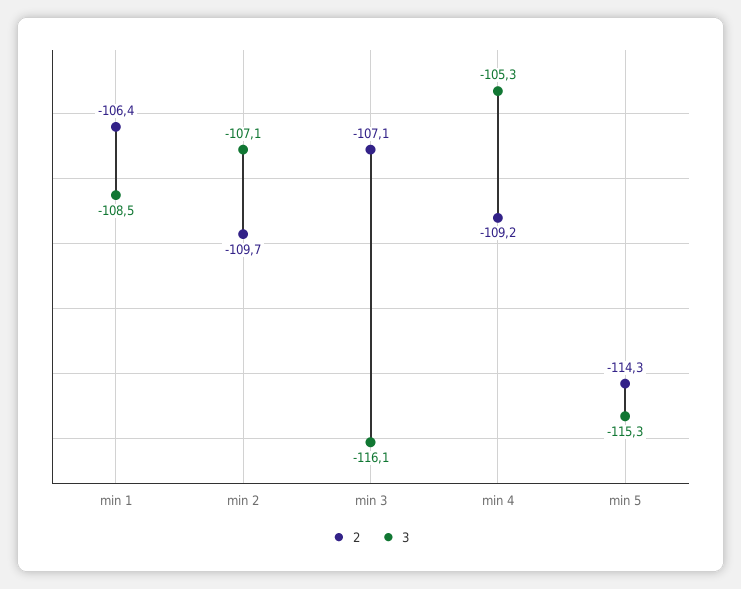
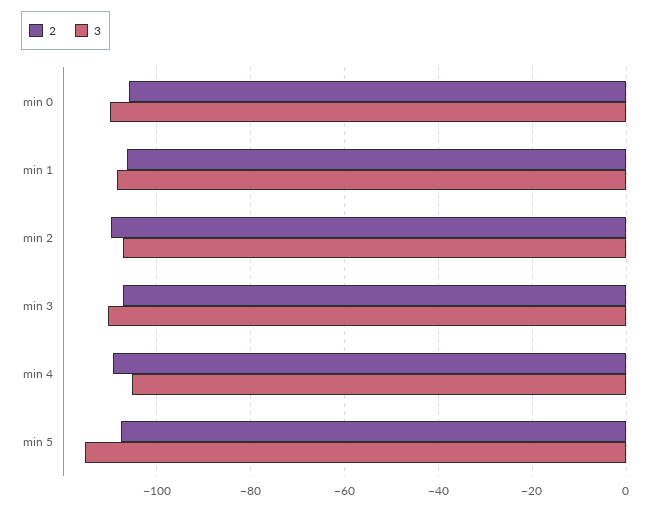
  {
    "2": {
      "min 1": -106.4,
      "min 2": -109.7,
      "min 3": -107.1,
      "min 4": -109.2,
-     "min 5": -114.3
+     "min 5": -108,
+     "min 0": -106
    },
    "3": {
      "min 1": -108.5,
      "min 2": -107.1,
-     "min 3": -116.1,
+     "min 3": -110,
      "min 4": -105.3,
-     "min 5": -115.3
+     "min 5": -115.3,
+     "min 0": -110
    }
  }

